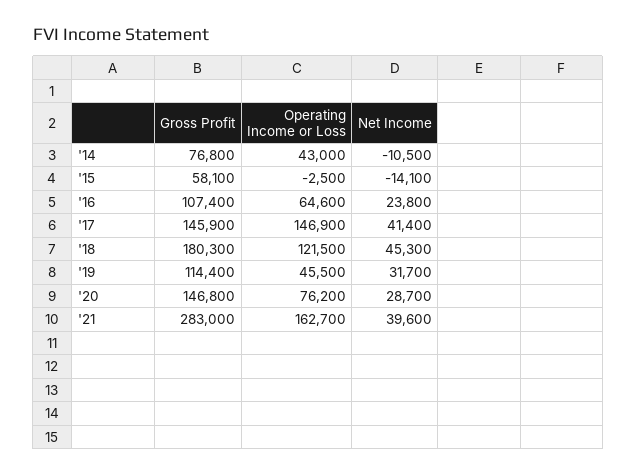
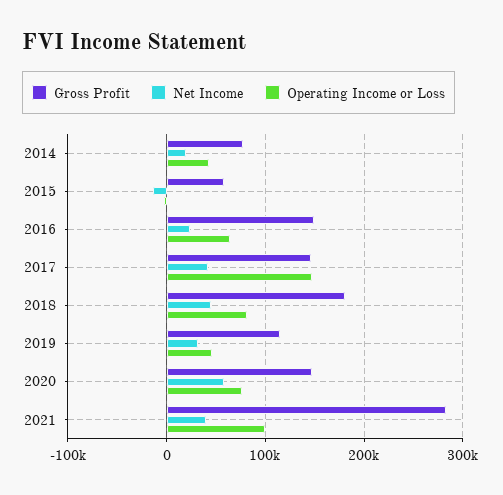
  {
    "Gross Profit": {
      "'14": 76800,
      "'15": 58100,
-     "'16": 107400,
+     "'16": 150000,
      "'17": 145900,
      "'18": 180300,
      "'19": 114400,
      "'20": 146800,
      "'21": 283000
    },
    "Operating Income or Loss": {
      "'14": 43000,
      "'15": -2500,
      "'16": 64600,
      "'17": 146900,
-     "'18": 121500,
+     "'18": 80000,
      "'19": 45500,
      "'20": 76200,
-     "'21": 162700
+     "'21": 100000
    },
    "Net Income": {
-     "'14": -10500,
+     "'14": 20000,
      "'15": -14100,
      "'16": 23800,
      "'17": 41400,
      "'18": 45300,
      "'19": 31700,
-     "'20": 28700,
+     "'20": 60000,
      "'21": 39600
    }
  }

